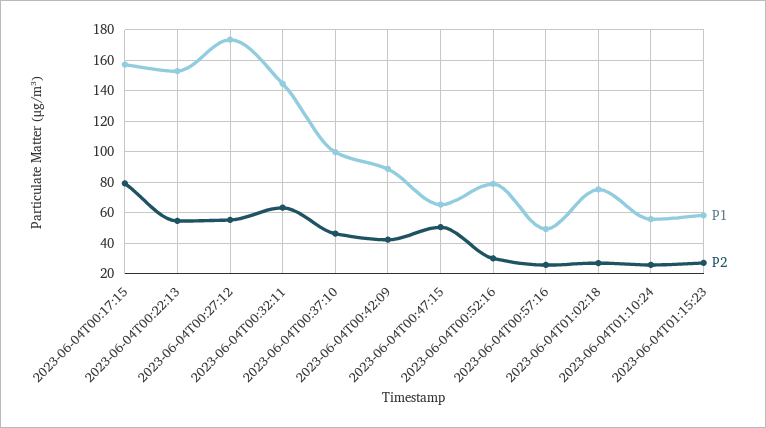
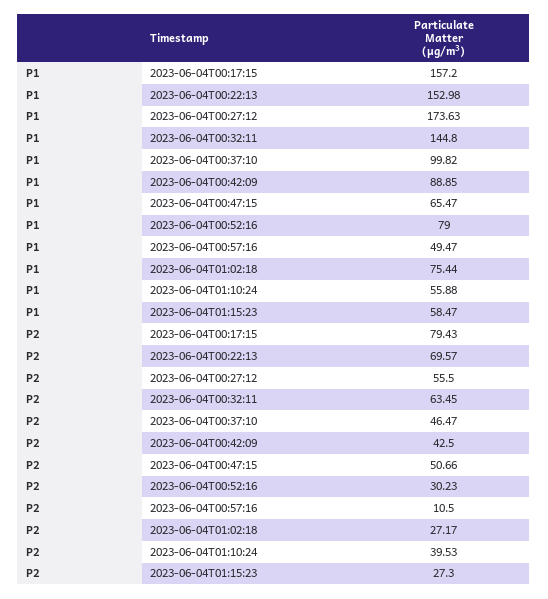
  {
    "P1": {
      "2023-06-04T00:17:15": 157.2,
      "2023-06-04T00:22:13": 152.98,
      "2023-06-04T00:27:12": 173.63,
      "2023-06-04T00:32:11": 144.8,
      "2023-06-04T00:37:10": 99.82,
      "2023-06-04T00:42:09": 88.85,
      "2023-06-04T00:47:15": 65.47,
      "2023-06-04T00:52:16": 79,
      "2023-06-04T00:57:16": 49.47,
      "2023-06-04T01:02:18": 75.44,
      "2023-06-04T01:10:24": 55.88,
      "2023-06-04T01:15:23": 58.47
    },
    "P2": {
      "2023-06-04T00:17:15": 79.43,
-     "2023-06-04T00:22:13": 55,
+     "2023-06-04T00:22:13": 69.57,
      "2023-06-04T00:27:12": 55.5,
      "2023-06-04T00:32:11": 63.45,
      "2023-06-04T00:37:10": 46.47,
      "2023-06-04T00:42:09": 42.5,
      "2023-06-04T00:47:15": 50.66,
      "2023-06-04T00:52:16": 30.23,
-     "2023-06-04T00:57:16": 25,
+     "2023-06-04T00:57:16": 10.5,
      "2023-06-04T01:02:18": 27.17,
-     "2023-06-04T01:10:24": 25,
+     "2023-06-04T01:10:24": 39.53,
      "2023-06-04T01:15:23": 27.3
    }
  }

